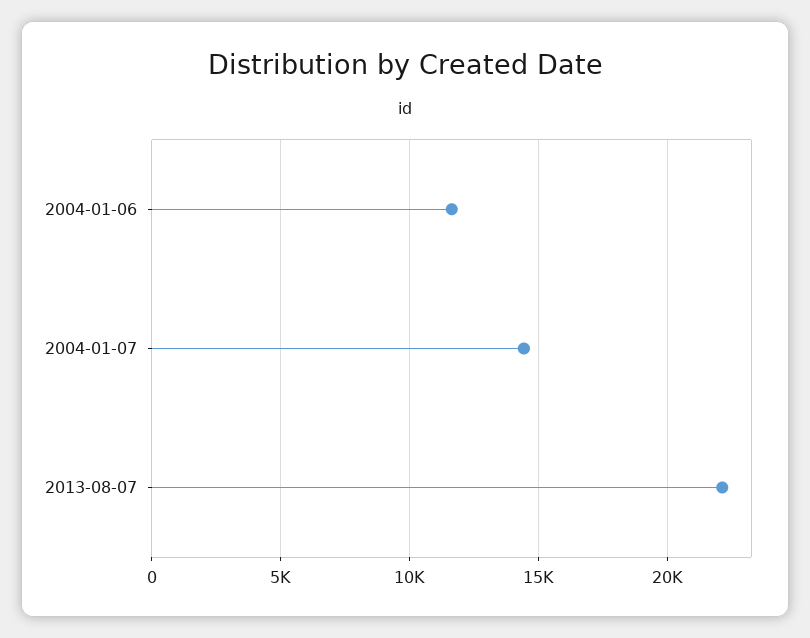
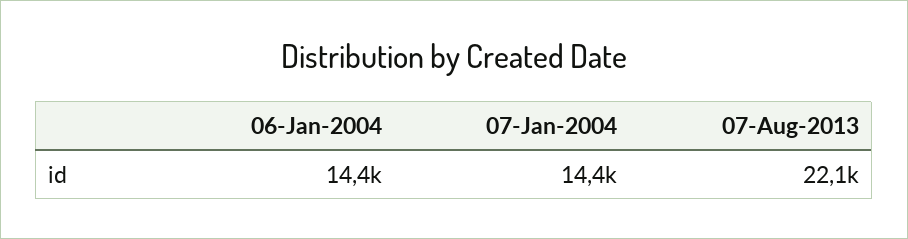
  {
-   "2004-01-06": 11500,
+   "2004-01-06": 14400,
    "2004-01-07": 14400,
    "2013-08-07": 22100
  }

